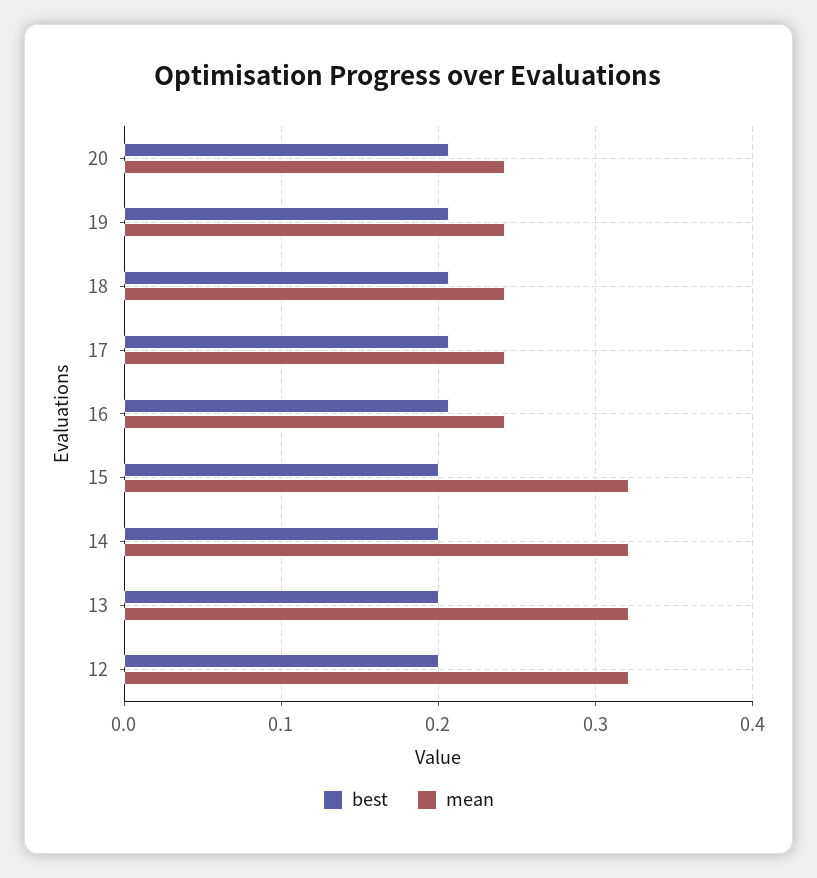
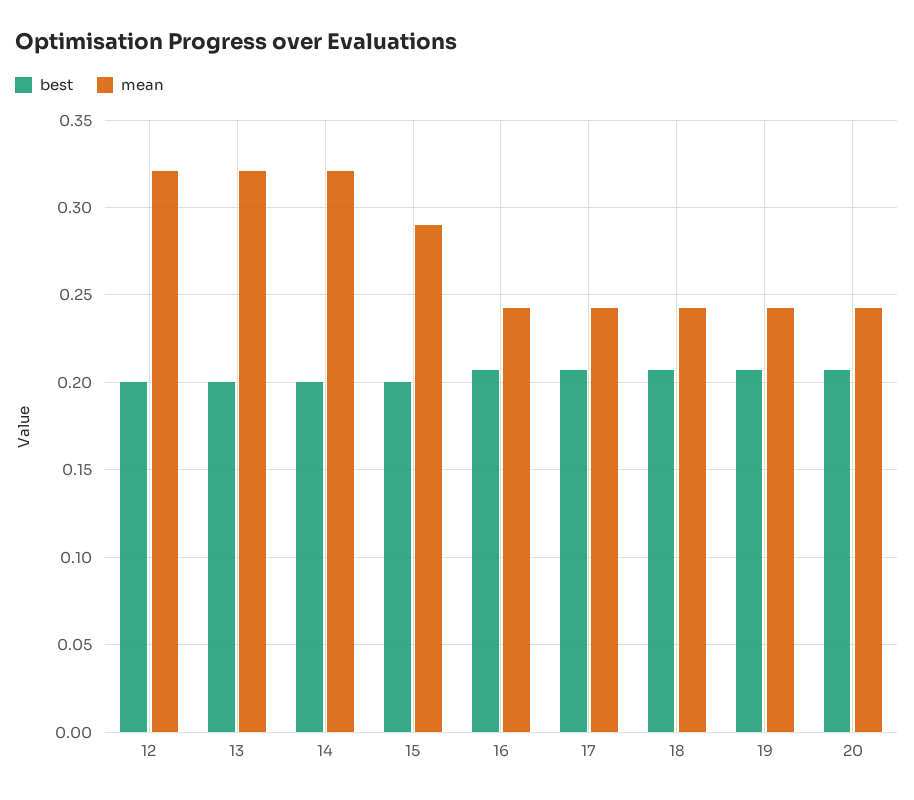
  {
    "best": {
      "20": 0.205,
      "19": 0.205,
      "18": 0.205,
      "17": 0.205,
      "16": 0.205,
      "15": 0.2,
      "14": 0.2,
      "13": 0.2,
      "12": 0.2
    },
    "mean": {
      "20": 0.245,
      "19": 0.245,
      "18": 0.245,
      "17": 0.245,
      "16": 0.245,
-     "15": 0.32,
+     "15": 0.29,
      "14": 0.32,
      "13": 0.32,
      "12": 0.32
    }
  }

